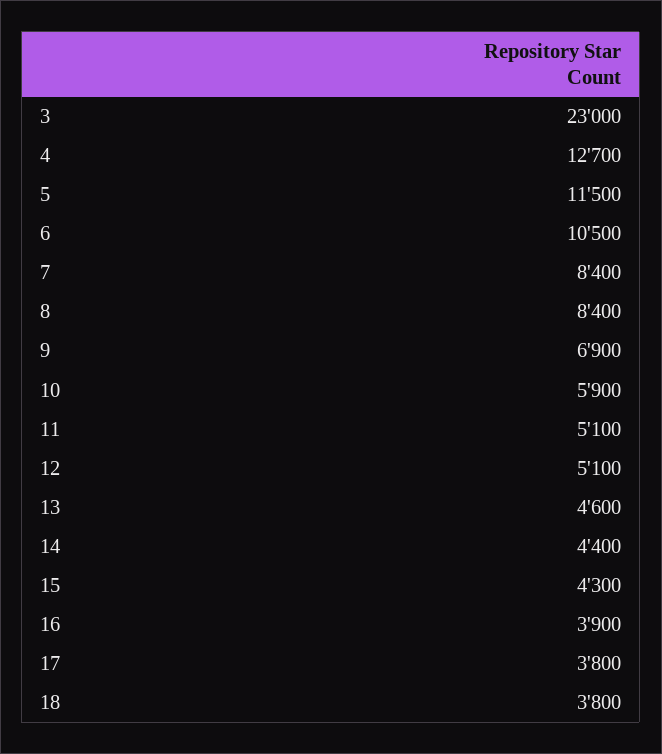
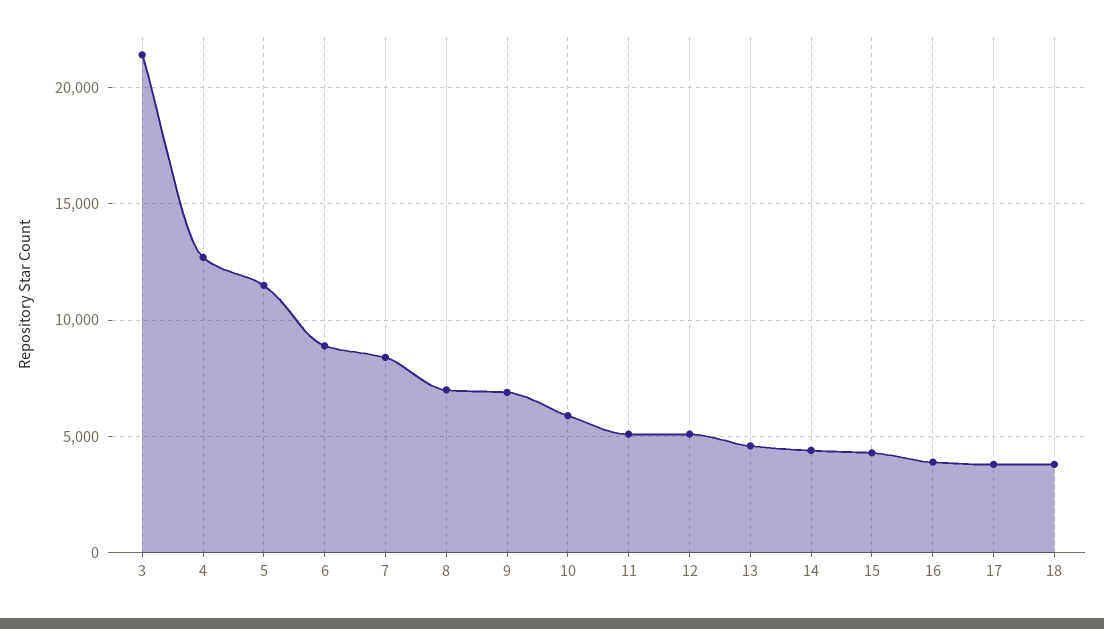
  {
-   "3": 23000,
+   "3": 21500,
    "4": 12700,
    "5": 11500,
-   "6": 10500,
+   "6": 9000,
    "7": 8400,
-   "8": 8400,
+   "8": 7000,
    "9": 6900,
    "10": 5900,
    "11": 5100,
    "12": 5100,
    "13": 4600,
    "14": 4400,
    "15": 4300,
    "16": 3900,
    "17": 3800,
    "18": 3800
  }

